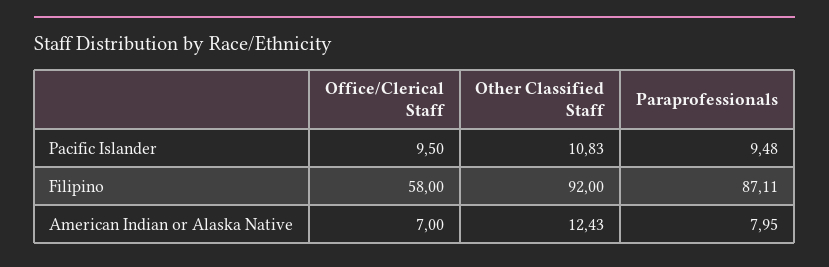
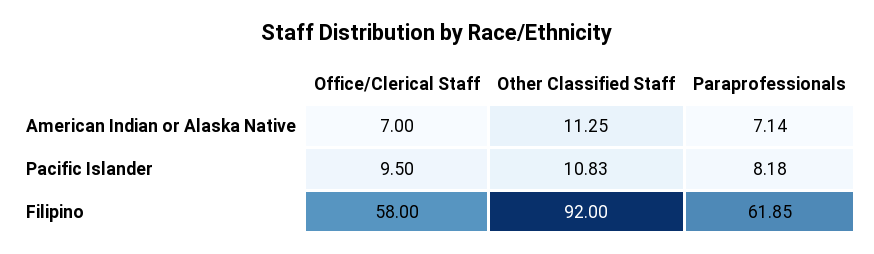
  {
    "Office/Clerical Staff": {
      "Pacific Islander": 9.5,
      "Filipino": 58,
      "American Indian or Alaska Native": 7
    },
    "Other Classified Staff": {
      "Pacific Islander": 10.83,
      "Filipino": 92,
-     "American Indian or Alaska Native": 12.43
+     "American Indian or Alaska Native": 11.25
    },
    "Paraprofessionals": {
-     "Pacific Islander": 9.48,
+     "Pacific Islander": 8.18,
-     "Filipino": 87.11,
+     "Filipino": 61.85,
-     "American Indian or Alaska Native": 7.95
+     "American Indian or Alaska Native": 7.14
    }
  }

